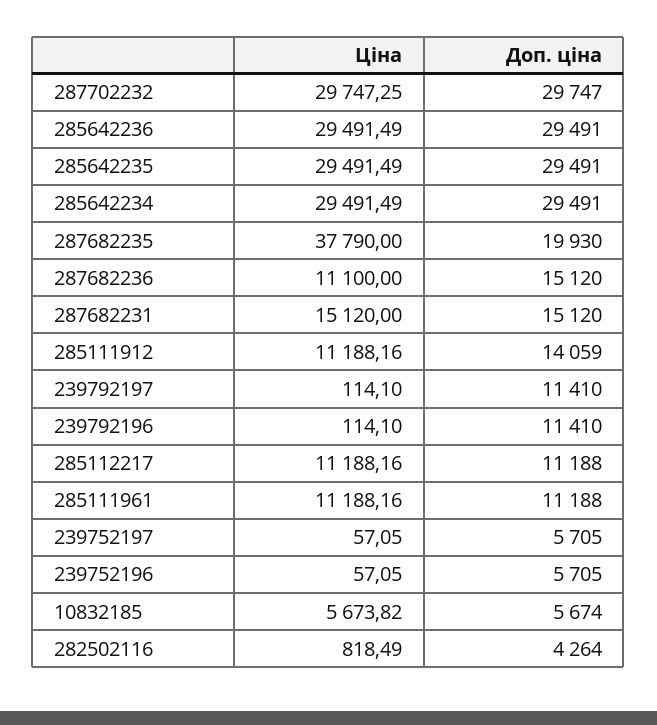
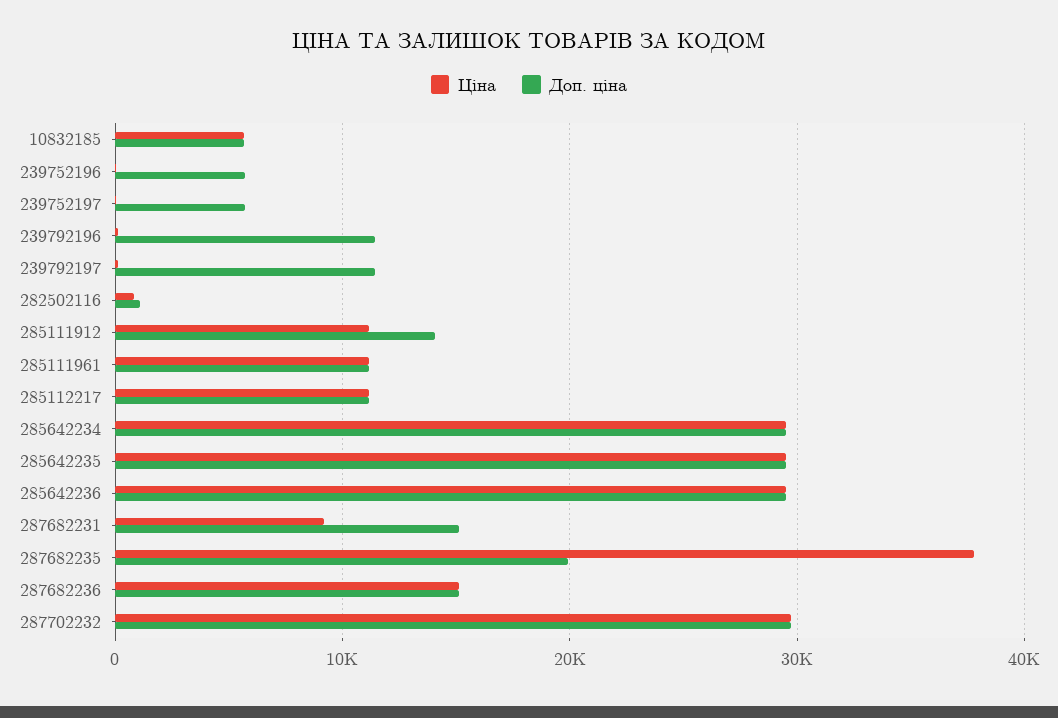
  {
    "Ціна": {
      "287702232": 29747.25,
      "285642236": 29491.49,
      "285642235": 29491.49,
      "285642234": 29491.49,
      "287682235": 37790,
-     "287682236": 11100,
+     "287682236": 15000,
-     "287682231": 15120,
+     "287682231": 9000,
      "285111912": 11188.16,
      "239792197": 114.1,
      "239792196": 114.1,
      "285112217": 11188.16,
      "285111961": 11188.16,
      "239752197": 57.05,
      "239752196": 57.05,
      "10832185": 5673.82,
      "282502116": 818.49
    },
    "Доп. ціна": {
      "287702232": 29747,
      "285642236": 29491,
      "285642235": 29491,
      "285642234": 29491,
      "287682235": 19930,
      "287682236": 15120,
      "287682231": 15120,
      "285111912": 14059,
      "239792197": 11410,
      "239792196": 11410,
      "285112217": 11188,
      "285111961": 11188,
      "239752197": 5705,
      "239752196": 5705,
      "10832185": 5674,
-     "282502116": 4264
+     "282502116": 1000
    }
  }

